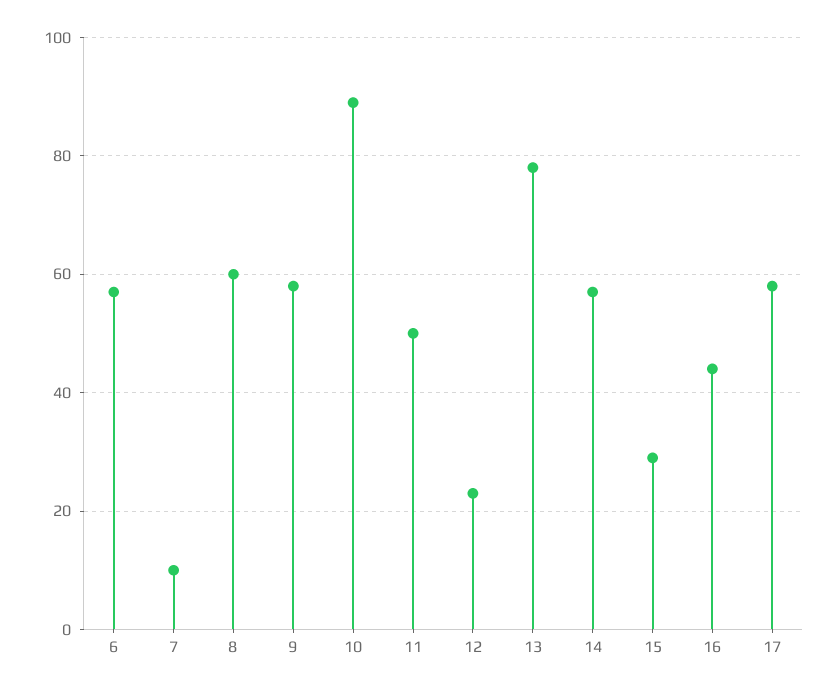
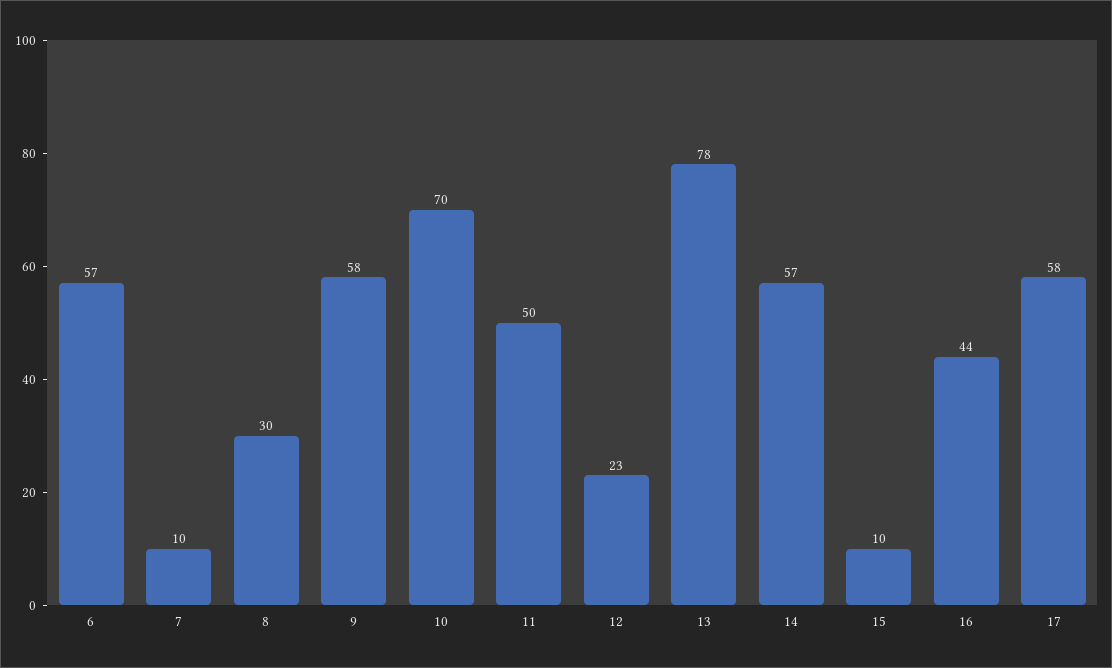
  {
    "6": 57,
    "7": 10,
-   "8": 60,
+   "8": 30,
    "9": 58,
-   "10": 90,
+   "10": 70,
    "11": 50,
    "12": 23,
    "13": 78,
    "14": 57,
-   "15": 30,
+   "15": 10,
    "16": 44,
    "17": 58
  }

